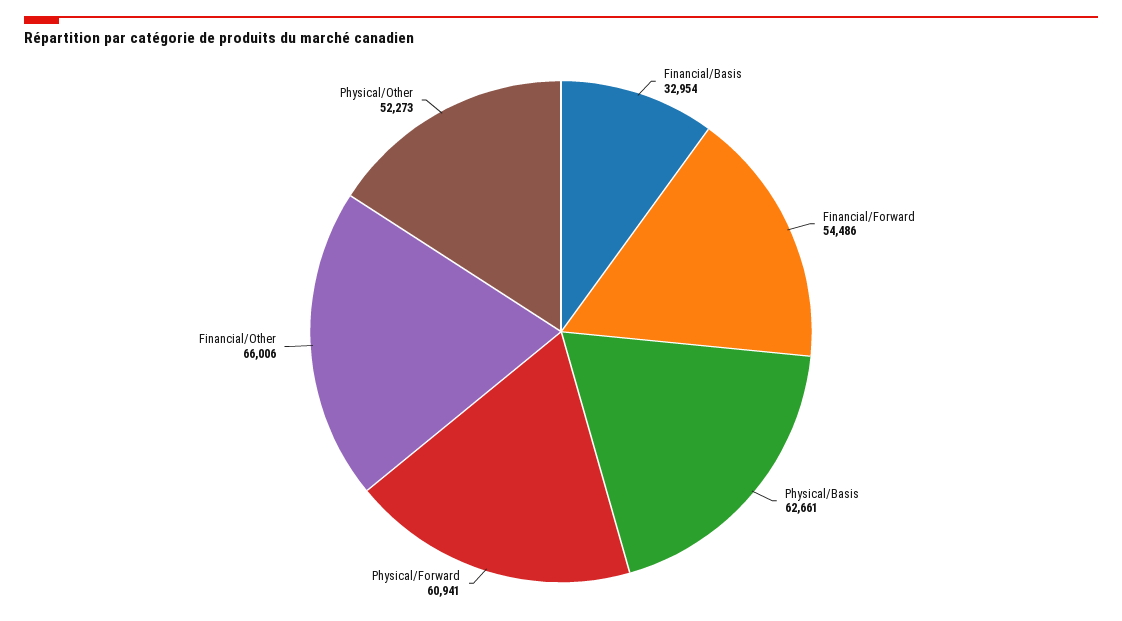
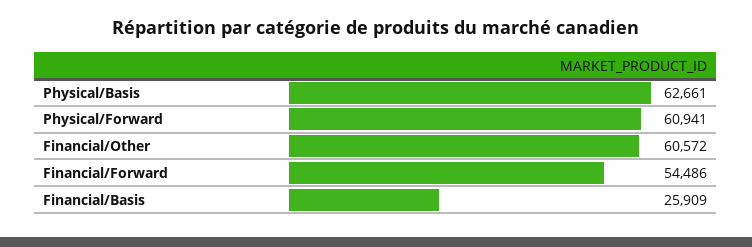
  {
-   "Financial/Basis": 32954,
+   "Financial/Basis": 25909,
    "Financial/Forward": 54486,
    "Physical/Basis": 62661,
    "Physical/Forward": 60941,
-   "Financial/Other": 66006,
+   "Financial/Other": 60572
-   "Physical/Other": 52273
  }

